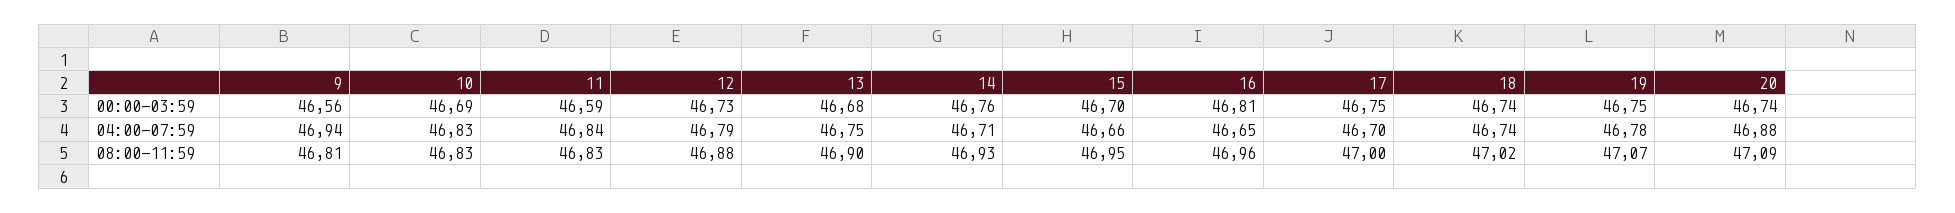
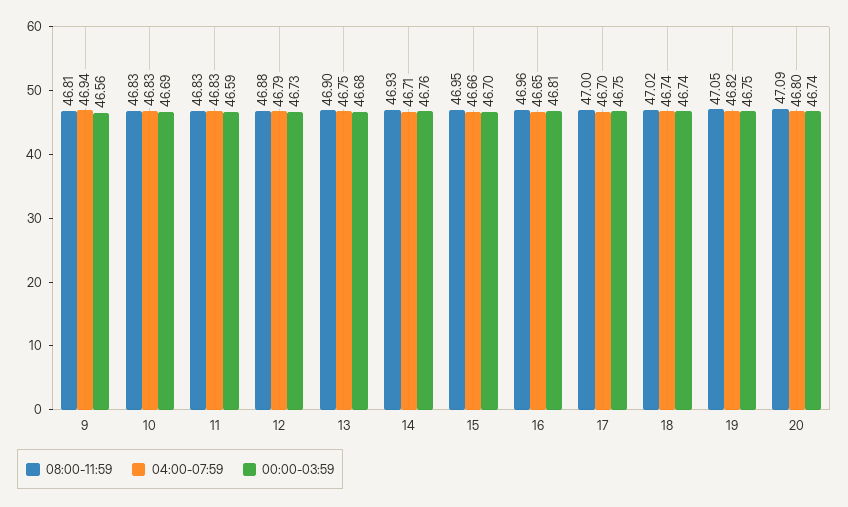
  {
    "00:00-03:59": {
      "9": 46.56,
      "10": 46.69,
      "11": 46.59,
      "12": 46.73,
      "13": 46.68,
      "14": 46.76,
      "15": 46.7,
      "16": 46.81,
      "17": 46.75,
      "18": 46.74,
      "19": 46.75,
      "20": 46.74
    },
    "04:00-07:59": {
      "9": 46.94,
      "10": 46.83,
-     "11": 46.84,
+     "11": 46.83,
      "12": 46.79,
      "13": 46.75,
      "14": 46.71,
      "15": 46.66,
      "16": 46.65,
      "17": 46.7,
      "18": 46.74,
-     "19": 46.78,
+     "19": 46.82,
-     "20": 46.88
+     "20": 46.8
    },
    "08:00-11:59": {
      "9": 46.81,
      "10": 46.83,
      "11": 46.83,
      "12": 46.88,
      "13": 46.9,
      "14": 46.93,
      "15": 46.95,
      "16": 46.96,
      "17": 47,
      "18": 47.02,
-     "19": 47.07,
+     "19": 47.05,
      "20": 47.09
    }
  }

